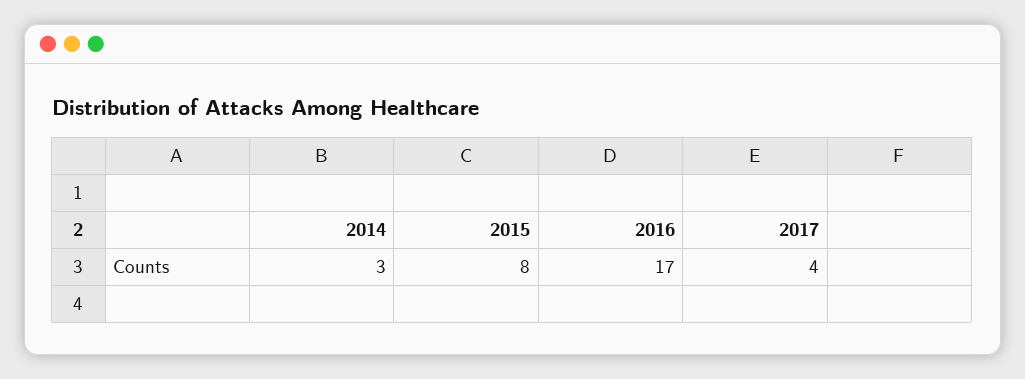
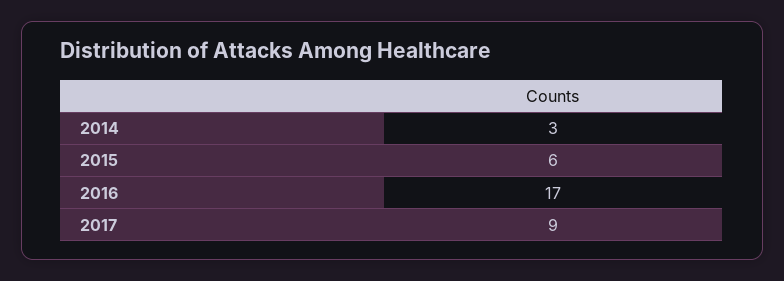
  {
    "2014": 3,
-   "2015": 8,
+   "2015": 6,
    "2016": 17,
-   "2017": 4
+   "2017": 9
  }

